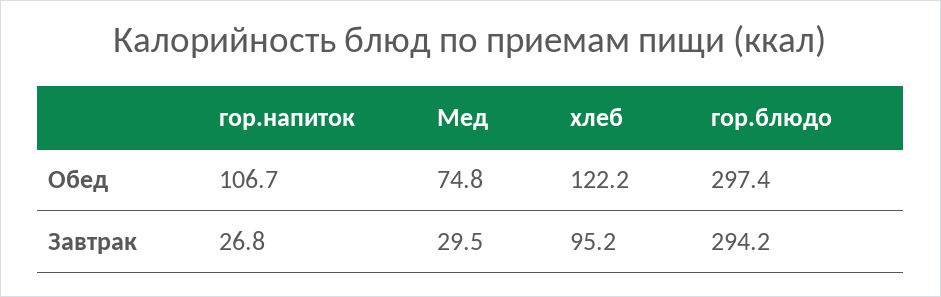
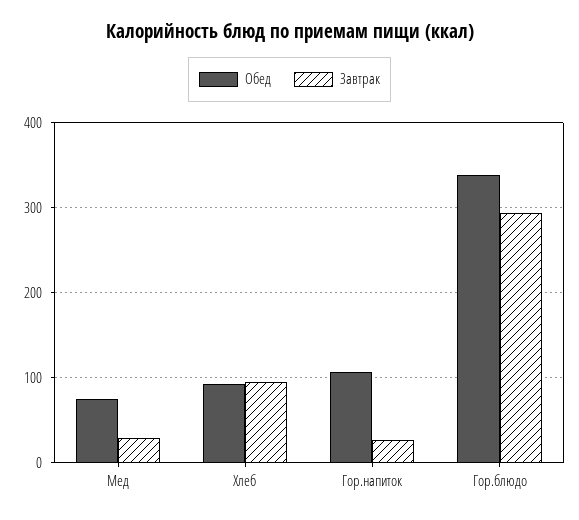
  {
    "Обед": {
      "гор.напиток": 106.7,
      "Мед": 74.8,
-     "хлеб": 122.2,
+     "хлеб": 90,
-     "гор.блюдо": 297.4
+     "гор.блюдо": 340
    },
    "Завтрак": {
      "гор.напиток": 26.8,
      "Мед": 29.5,
      "хлеб": 95.2,
      "гор.блюдо": 294.2
    }
  }

